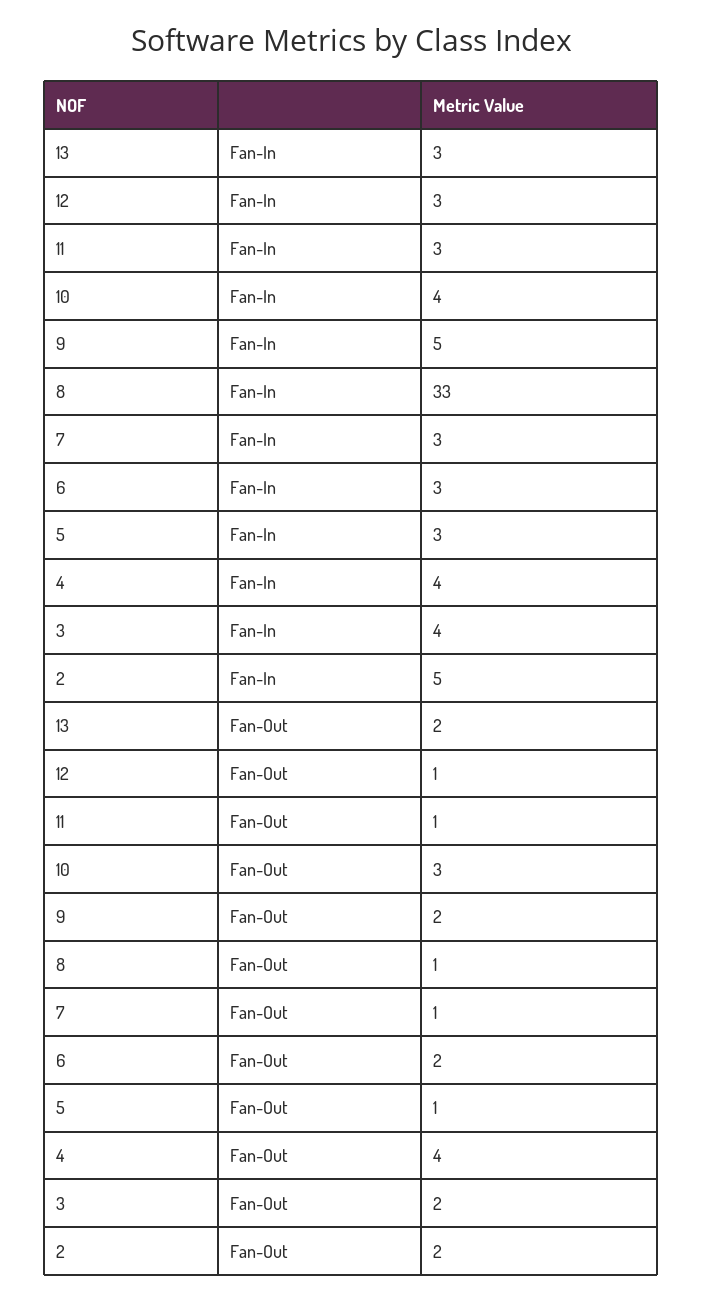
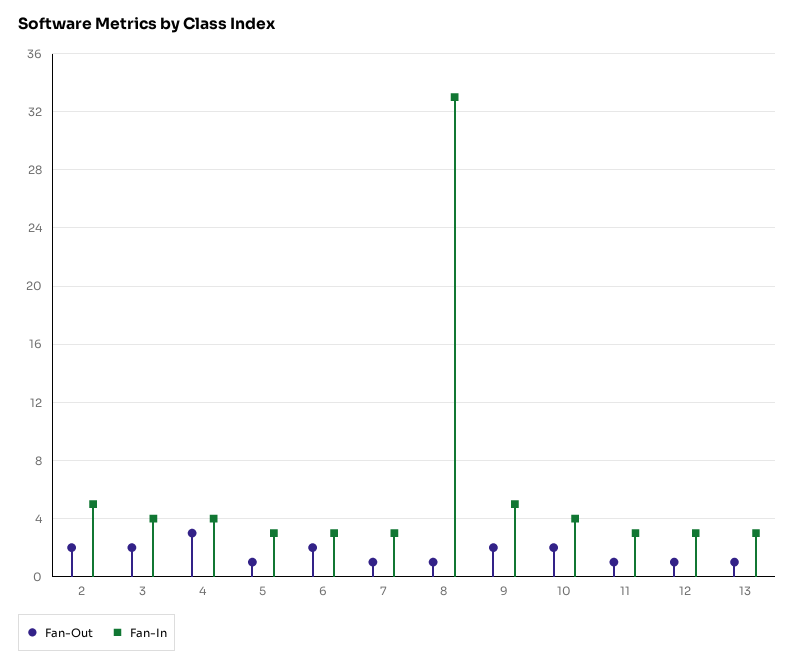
  {
    "Fan-In": {
      "13": 3,
      "12": 3,
      "11": 3,
      "10": 4,
      "9": 5,
      "8": 33,
      "7": 3,
      "6": 3,
      "5": 3,
      "4": 4,
      "3": 4,
      "2": 5
    },
    "Fan-Out": {
-     "13": 2,
+     "13": 1,
      "12": 1,
      "11": 1,
-     "10": 3,
+     "10": 2,
      "9": 2,
      "8": 1,
      "7": 1,
      "6": 2,
      "5": 1,
-     "4": 4,
+     "4": 3,
      "3": 2,
      "2": 2
    }
  }

